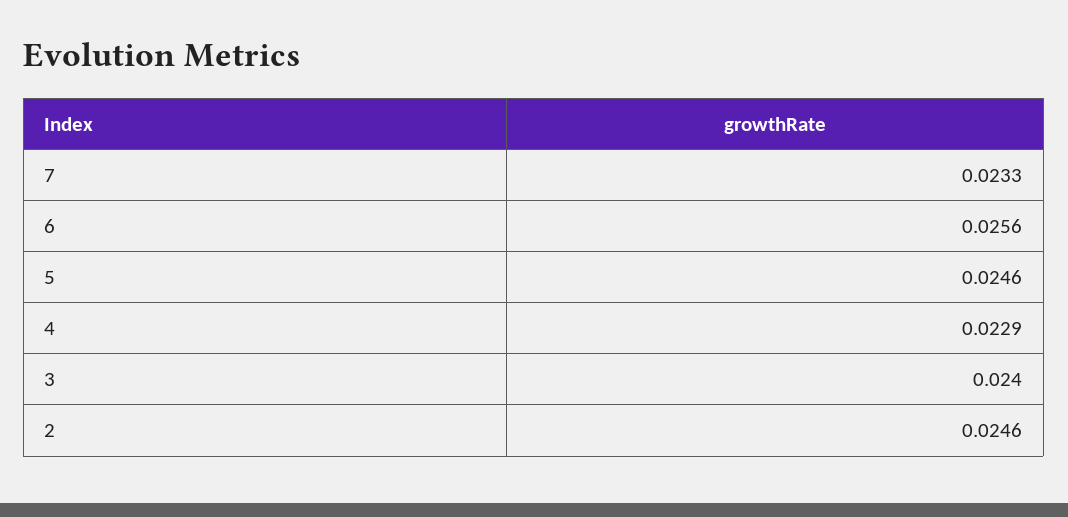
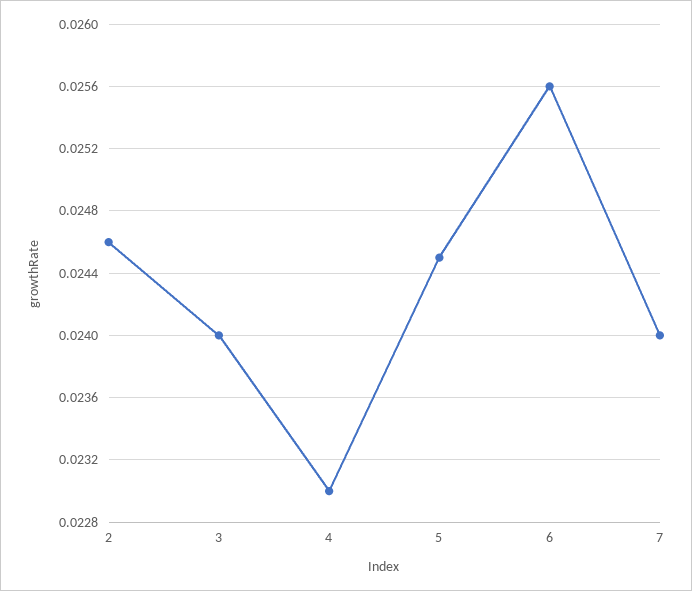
  {
-   "7": 0.0233,
+   "7": 0.024,
    "6": 0.0256,
-   "5": 0.0246,
+   "5": 0.0245,
-   "4": 0.0229,
+   "4": 0.023,
    "3": 0.024,
    "2": 0.0246
  }

